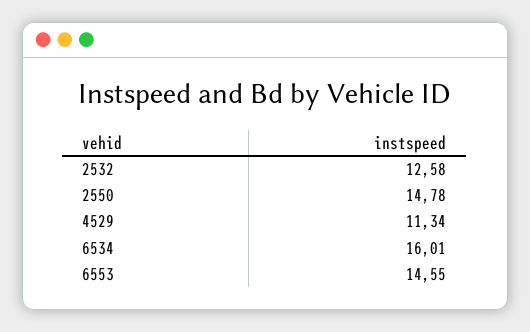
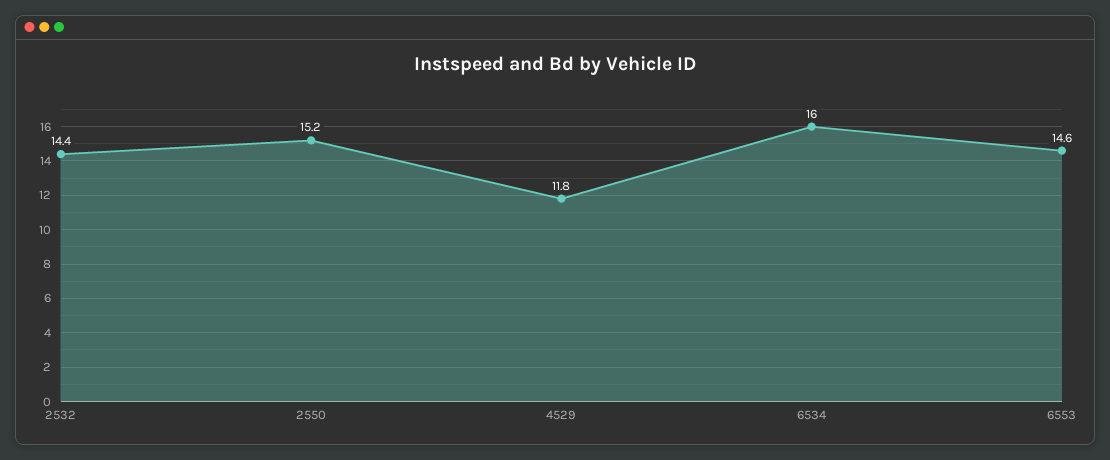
  {
-   "2532": 12.58,
+   "2532": 14.4,
-   "2550": 14.78,
+   "2550": 15.2,
-   "4529": 11.34,
+   "4529": 11.8,
    "6534": 16.01,
    "6553": 14.55
  }

